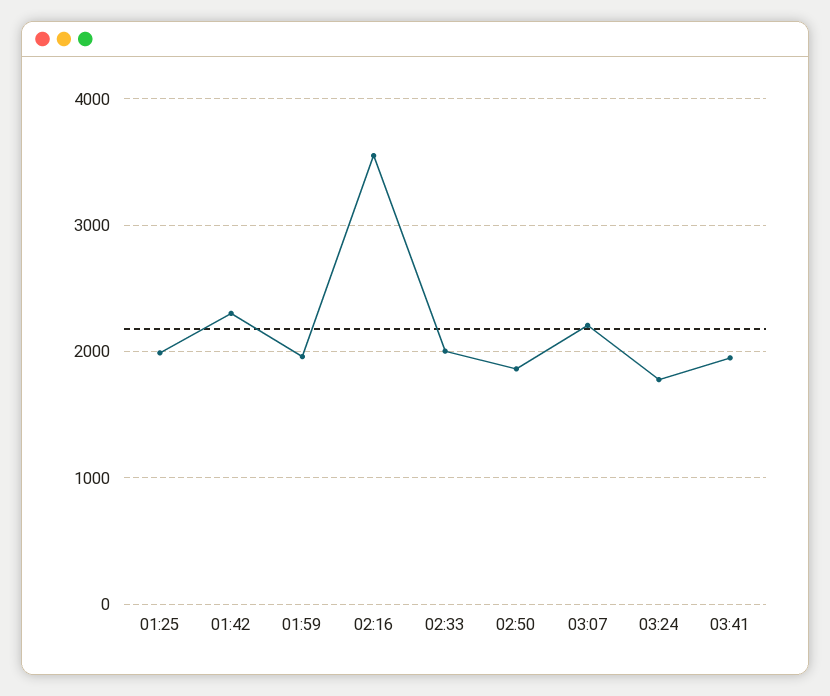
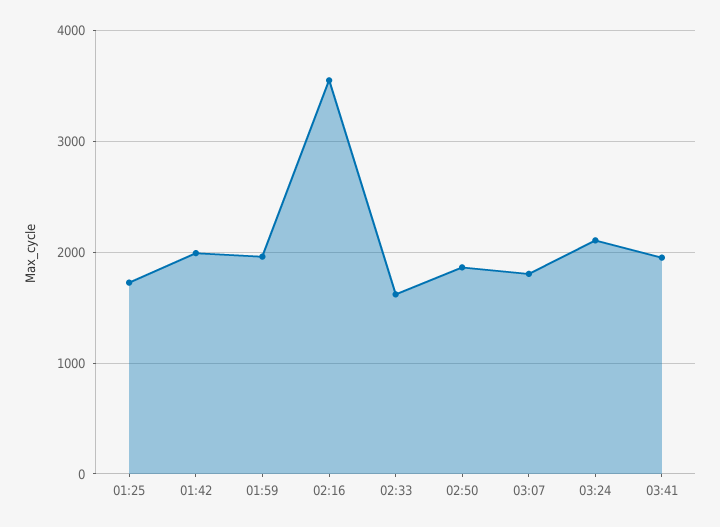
  {
-   "01:25": 2000,
+   "01:25": 1700,
-   "01:42": 2300,
+   "01:42": 2000,
    "01:59": 2000,
    "02:16": 3600,
-   "02:33": 2000,
+   "02:33": 1600,
    "02:50": 1900,
-   "03:07": 2200,
+   "03:07": 1800,
-   "03:24": 1800,
+   "03:24": 2100,
    "03:41": 2000
  }

